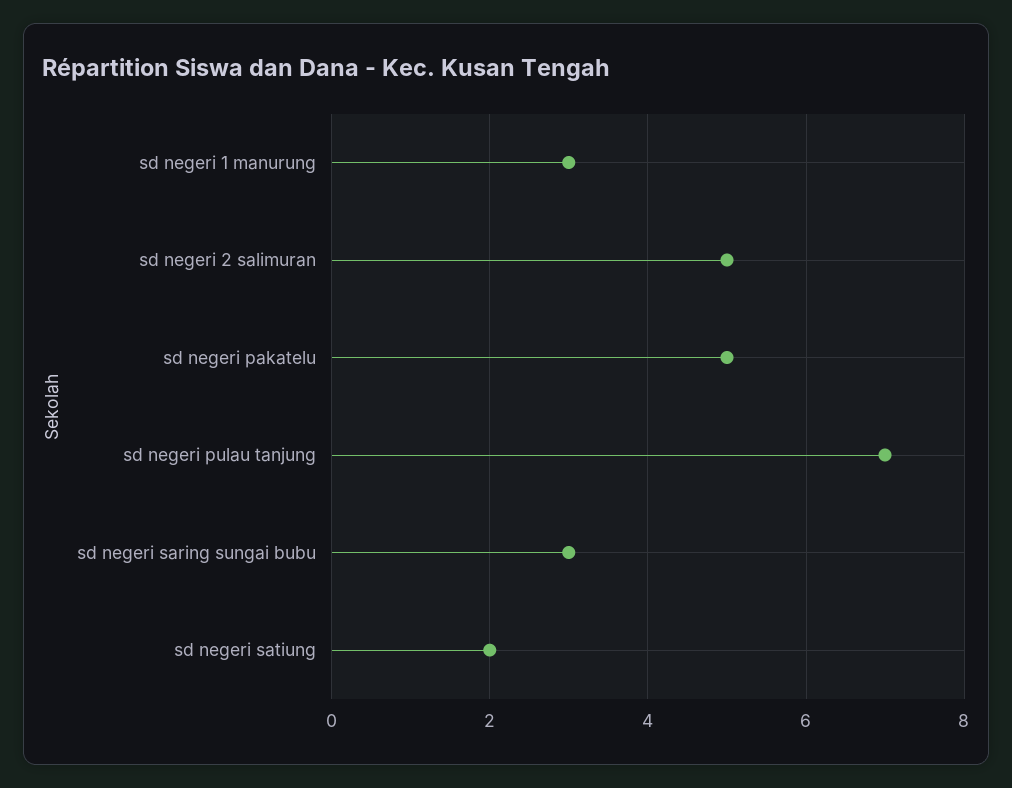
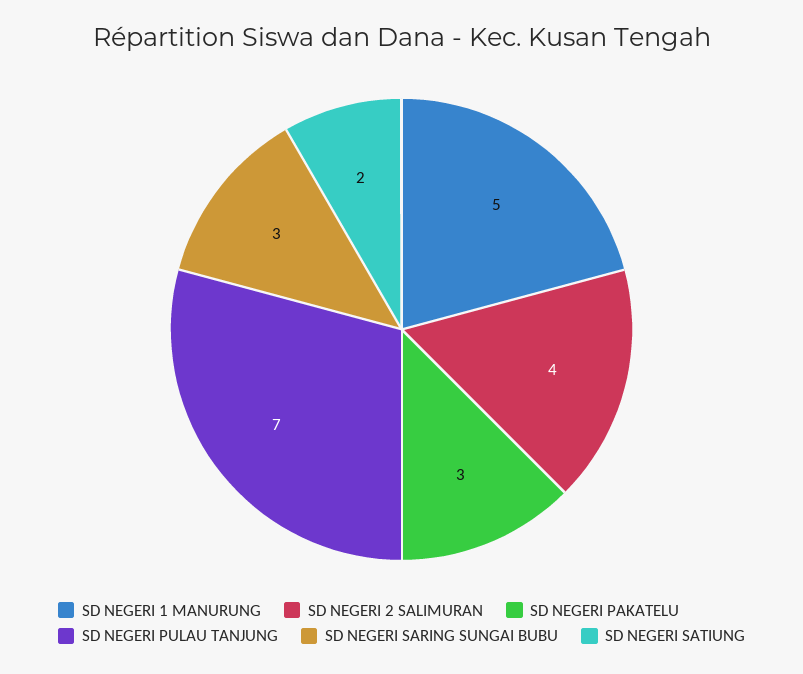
  {
-   "sd negeri 1 manurung": 3,
+   "sd negeri 1 manurung": 5,
-   "sd negeri 2 salimuran": 5,
+   "sd negeri 2 salimuran": 4,
-   "sd negeri pakatelu": 5,
+   "sd negeri pakatelu": 3,
    "sd negeri pulau tanjung": 7,
    "sd negeri saring sungai bubu": 3,
    "sd negeri satiung": 2
  }

